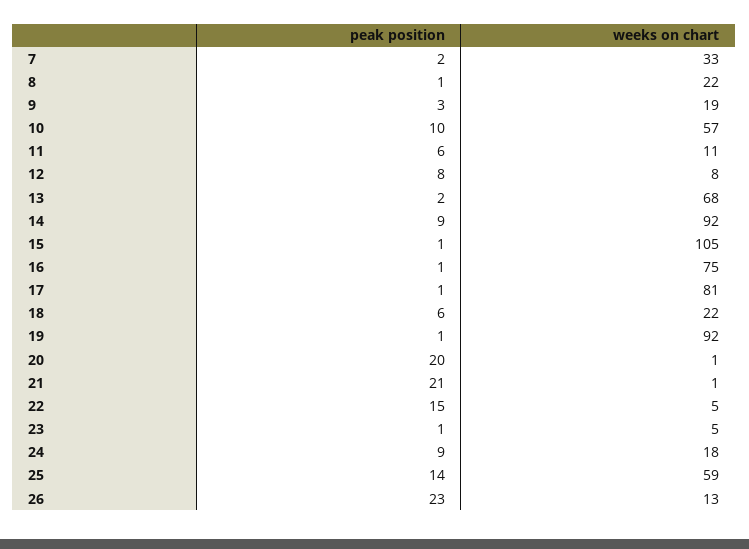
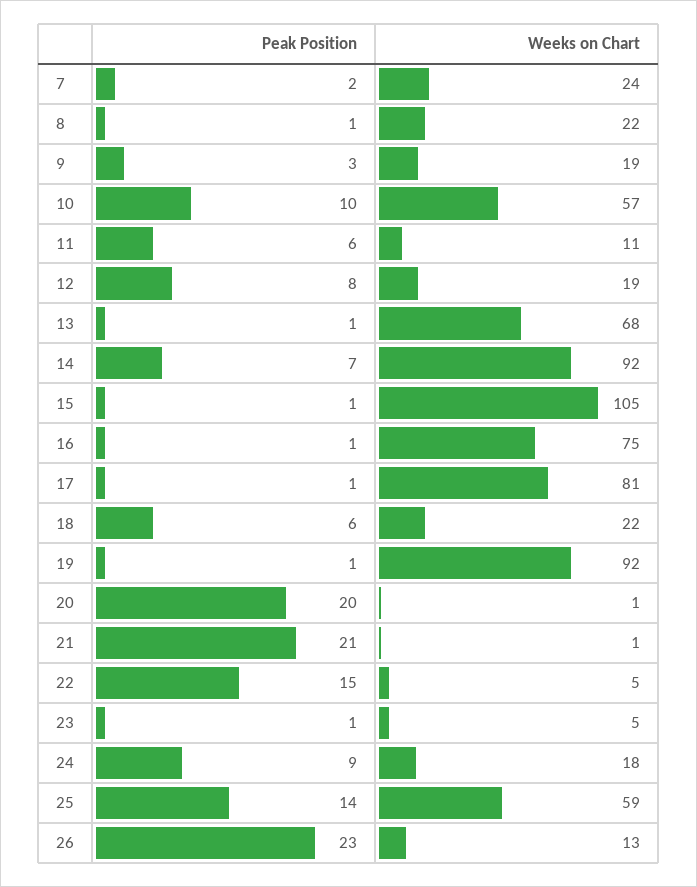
  {
    "peak position": {
      "7": 2,
      "8": 1,
      "9": 3,
      "10": 10,
      "11": 6,
      "12": 8,
-     "13": 2,
+     "13": 1,
-     "14": 9,
+     "14": 7,
      "15": 1,
      "16": 1,
      "17": 1,
      "18": 6,
      "19": 1,
      "20": 20,
      "21": 21,
      "22": 15,
      "23": 1,
      "24": 9,
      "25": 14,
      "26": 23
    },
    "weeks on chart": {
-     "7": 33,
+     "7": 24,
      "8": 22,
      "9": 19,
      "10": 57,
      "11": 11,
-     "12": 8,
+     "12": 19,
      "13": 68,
      "14": 92,
      "15": 105,
      "16": 75,
      "17": 81,
      "18": 22,
      "19": 92,
      "20": 1,
      "21": 1,
      "22": 5,
      "23": 5,
      "24": 18,
      "25": 59,
      "26": 13
    }
  }

